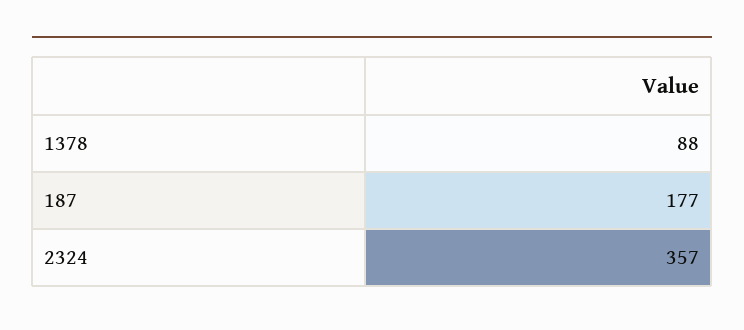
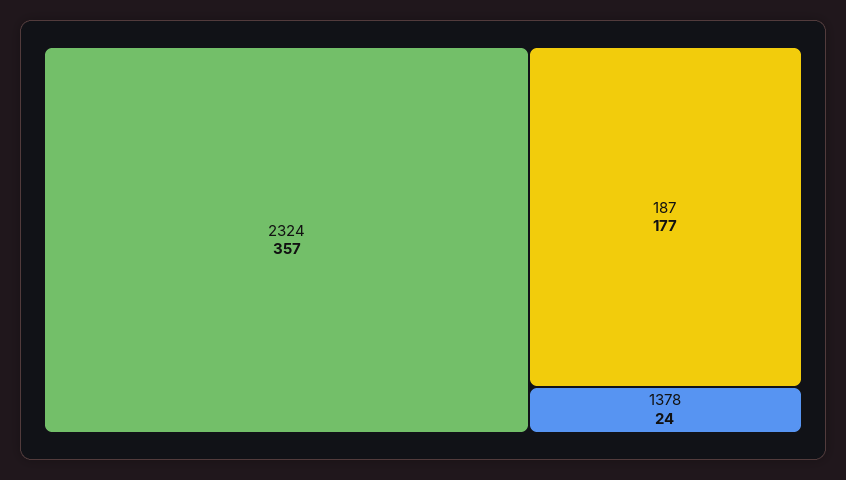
  {
-   "1378": 88,
+   "1378": 24,
    "187": 177,
    "2324": 357
  }

